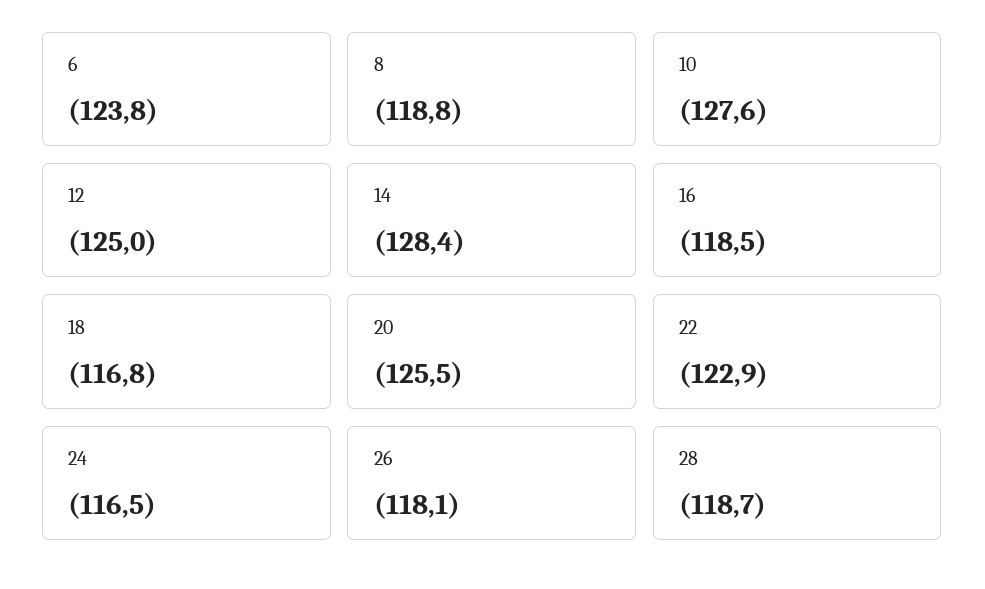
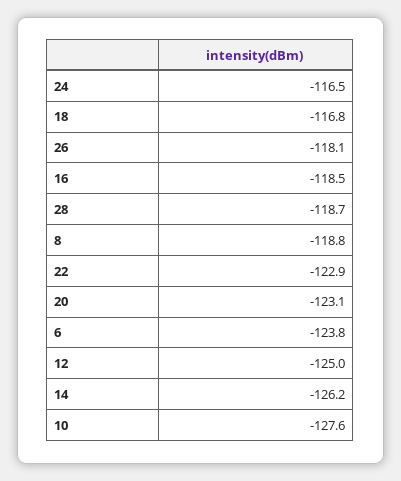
  {
    "6": -123.8,
    "8": -118.8,
    "10": -127.6,
    "12": -125,
-   "14": -128.4,
+   "14": -126.2,
    "16": -118.5,
    "18": -116.8,
-   "20": -125.5,
+   "20": -123.1,
    "22": -122.9,
    "24": -116.5,
    "26": -118.1,
    "28": -118.7
  }

